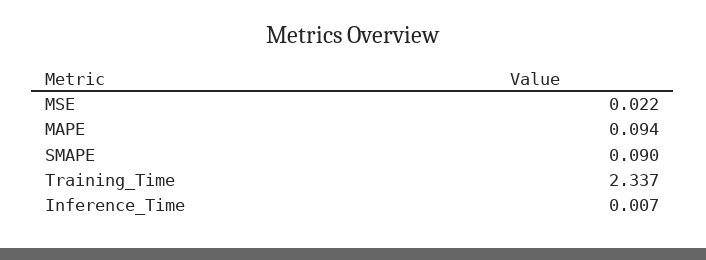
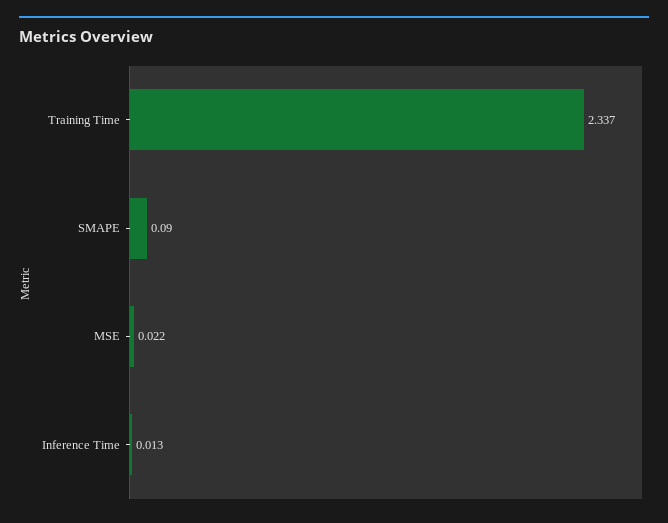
  {
    "MSE": 0.022,
-   "MAPE": 0.094,
    "SMAPE": 0.09,
    "Training_Time": 2.337,
-   "Inference_Time": 0.007
+   "Inference_Time": 0.013
  }

